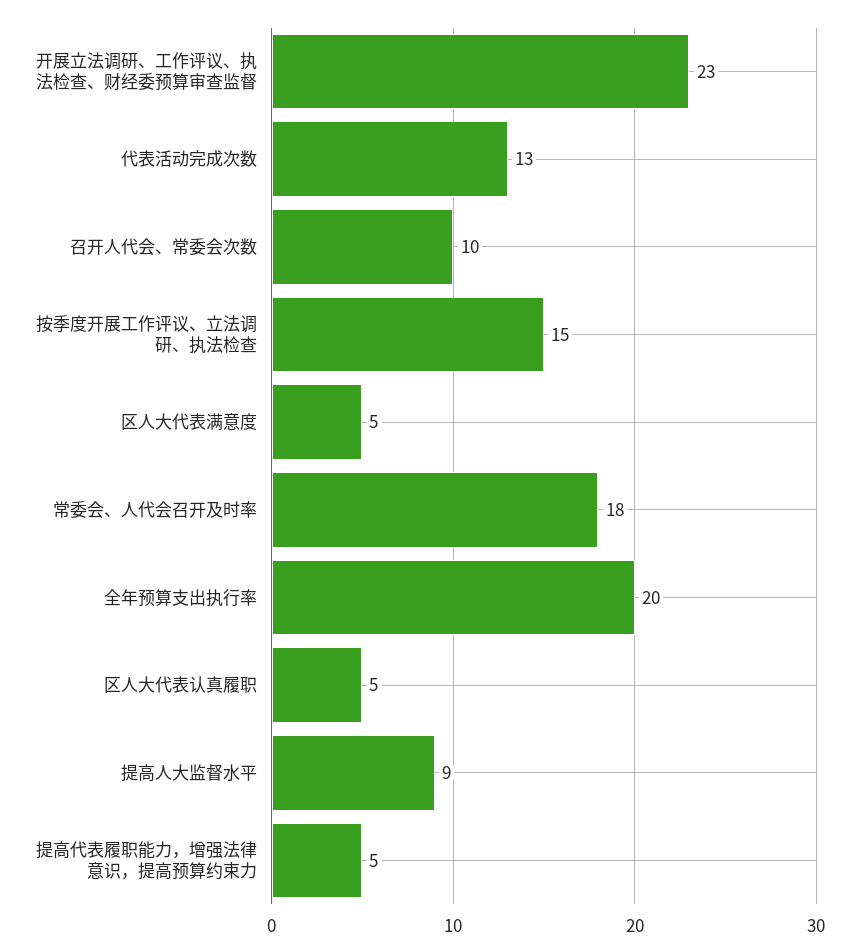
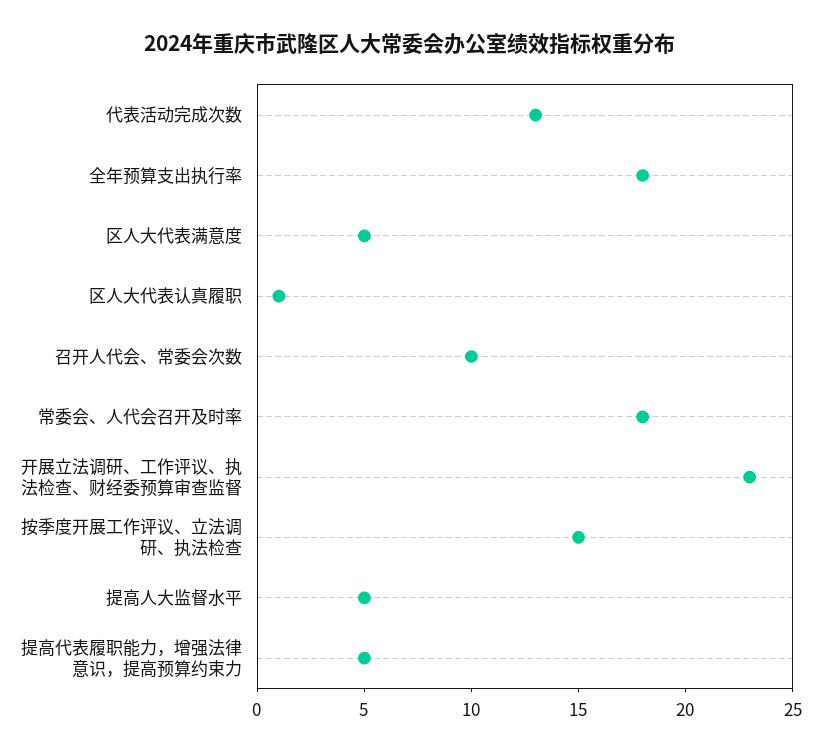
  {
    "开展立法调研、工作评议、执法检查、财经委预算审查监督": 23,
    "代表活动完成次数": 13,
    "召开人代会、常委会次数": 10,
    "按季度开展工作评议、立法调研、执法检查": 15,
    "区人大代表满意度": 5,
    "常委会、人代会召开及时率": 18,
-   "全年预算支出执行率": 20,
+   "全年预算支出执行率": 18,
-   "区人大代表认真履职": 5,
+   "区人大代表认真履职": 1,
-   "提高人大监督水平": 9,
+   "提高人大监督水平": 5,
    "提高代表履职能力，增强法律意识，提高预算约束力": 5
  }

